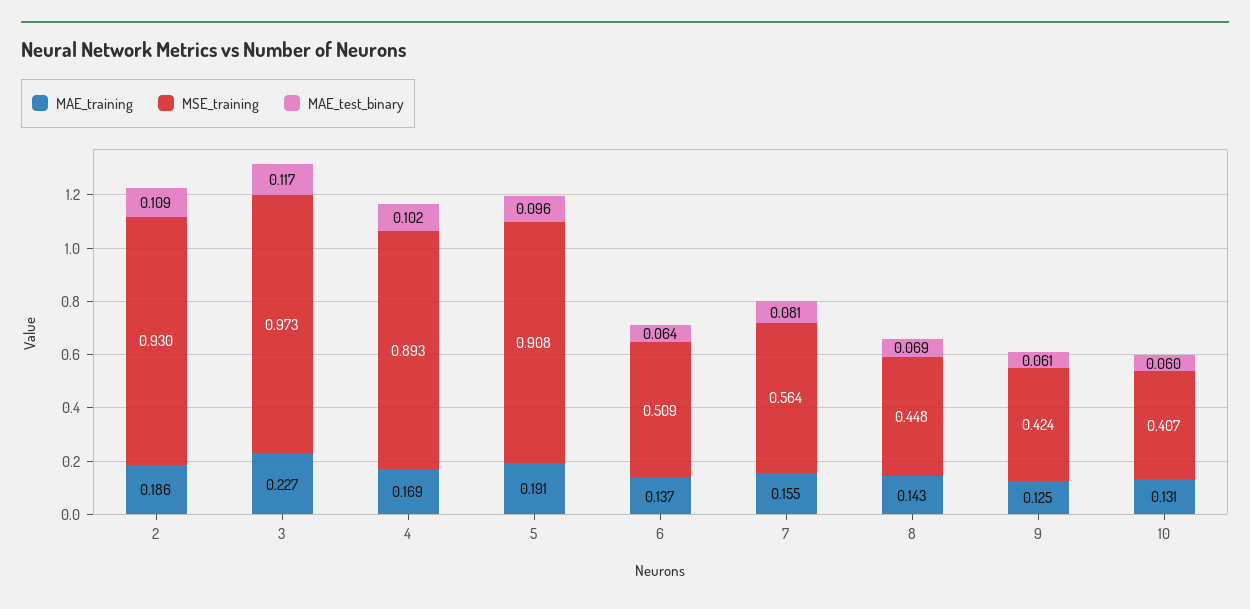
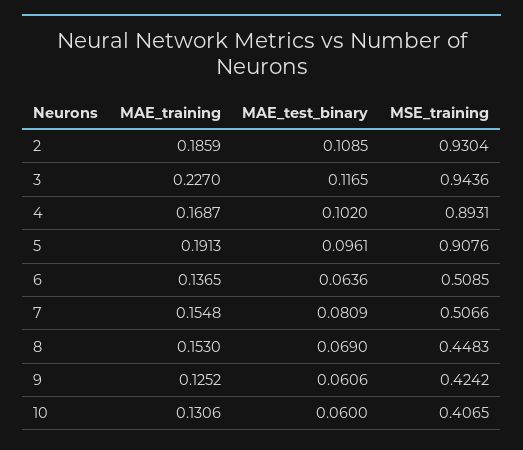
  {
    "MAE_training": {
      "2": 0.1859,
      "3": 0.227,
      "4": 0.1687,
      "5": 0.1913,
      "6": 0.1365,
      "7": 0.1548,
-     "8": 0.143,
+     "8": 0.153,
      "9": 0.1252,
      "10": 0.1306
    },
    "MSE_training": {
      "2": 0.9304,
-     "3": 0.973,
+     "3": 0.9436,
      "4": 0.8931,
      "5": 0.9076,
      "6": 0.5085,
-     "7": 0.564,
+     "7": 0.5066,
      "8": 0.4483,
      "9": 0.4242,
      "10": 0.4065
    },
    "MAE_test_binary": {
      "2": 0.1085,
      "3": 0.1165,
      "4": 0.102,
      "5": 0.0961,
      "6": 0.0636,
      "7": 0.0809,
      "8": 0.069,
      "9": 0.0606,
      "10": 0.06
    }
  }

